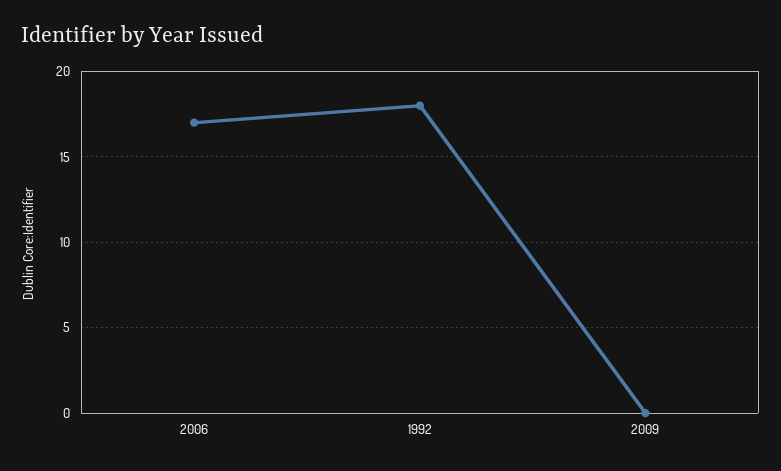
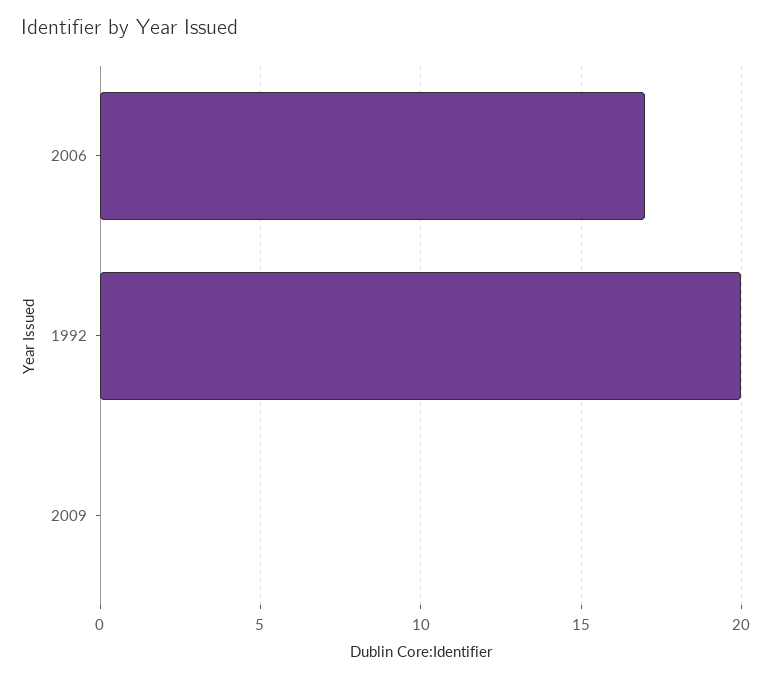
  {
    "2006": 17,
-   "1992": 18,
+   "1992": 20,
    "2009": 0
  }

